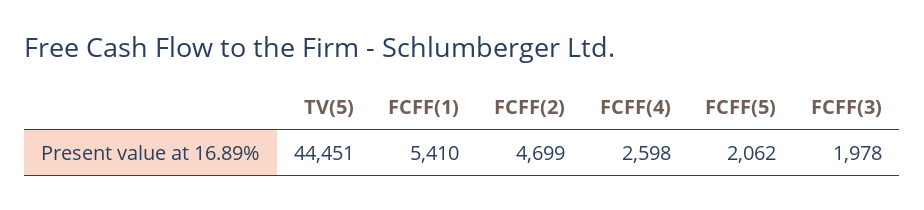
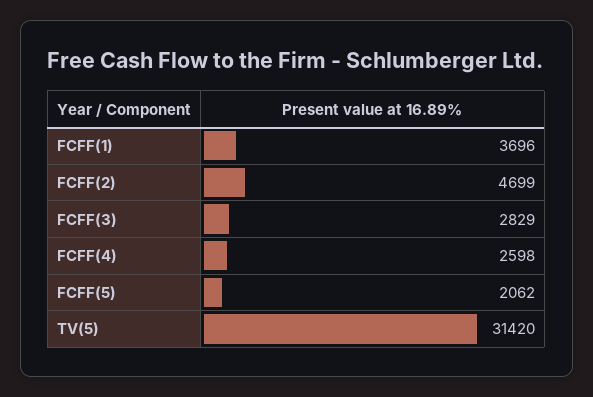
  {
-   "TV(5)": 44451,
+   "TV(5)": 31420,
-   "FCFF(1)": 5410,
+   "FCFF(1)": 3696,
    "FCFF(2)": 4699,
    "FCFF(4)": 2598,
    "FCFF(5)": 2062,
-   "FCFF(3)": 1978
+   "FCFF(3)": 2829
  }

